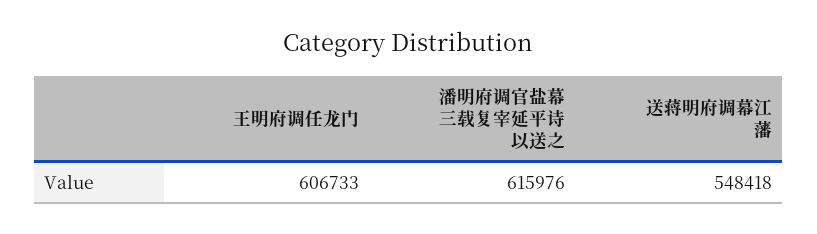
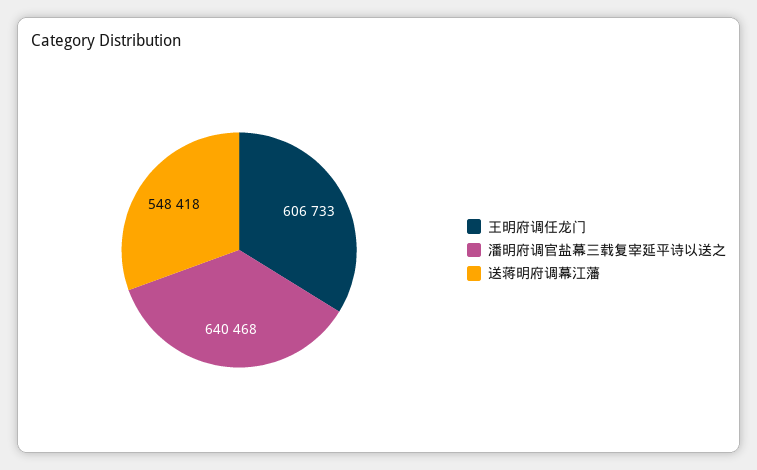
  {
    "王明府调任龙门": 606733,
-   "潘明府调官盐幕三载复宰延平诗以送之": 615976,
+   "潘明府调官盐幕三载复宰延平诗以送之": 640468,
    "送蒋明府调幕江藩": 548418
  }

